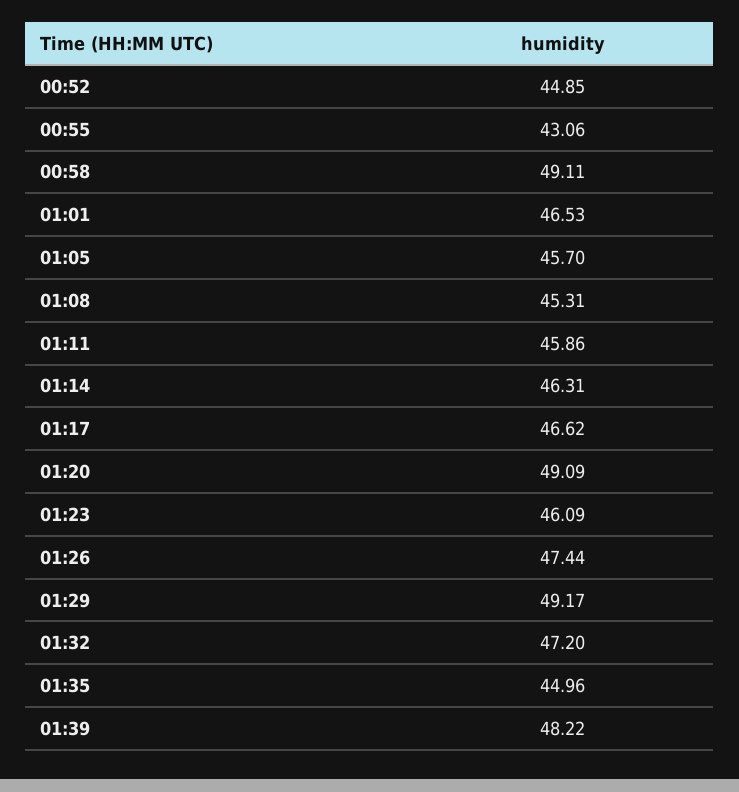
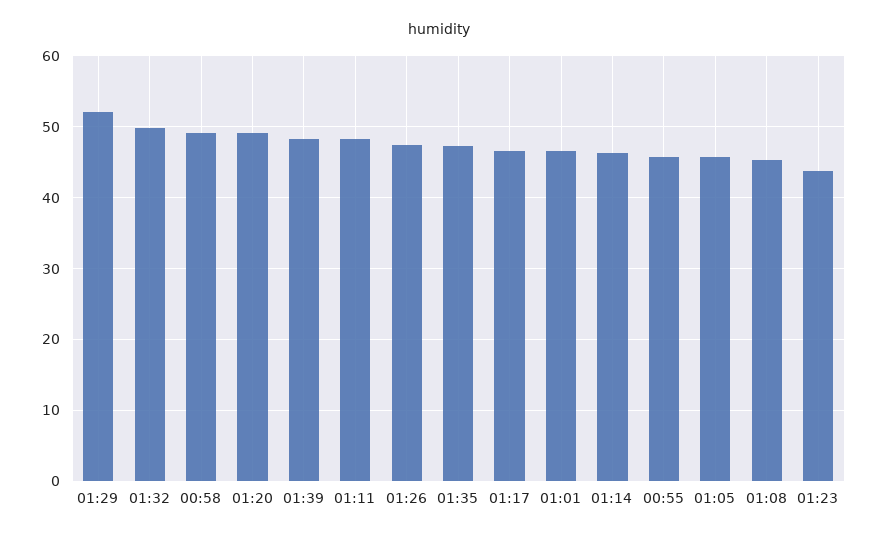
  {
-   "00:52": 44.85,
-   "00:55": 43.06,
+   "00:55": 46,
    "00:58": 49.11,
    "01:01": 46.53,
    "01:05": 45.7,
    "01:08": 45.31,
-   "01:11": 45.86,
+   "01:11": 48,
    "01:14": 46.31,
    "01:17": 46.62,
    "01:20": 49.09,
-   "01:23": 46.09,
+   "01:23": 44,
    "01:26": 47.44,
-   "01:29": 49.17,
+   "01:29": 52,
-   "01:32": 47.2,
+   "01:32": 50,
-   "01:35": 44.96,
+   "01:35": 47,
    "01:39": 48.22
  }

